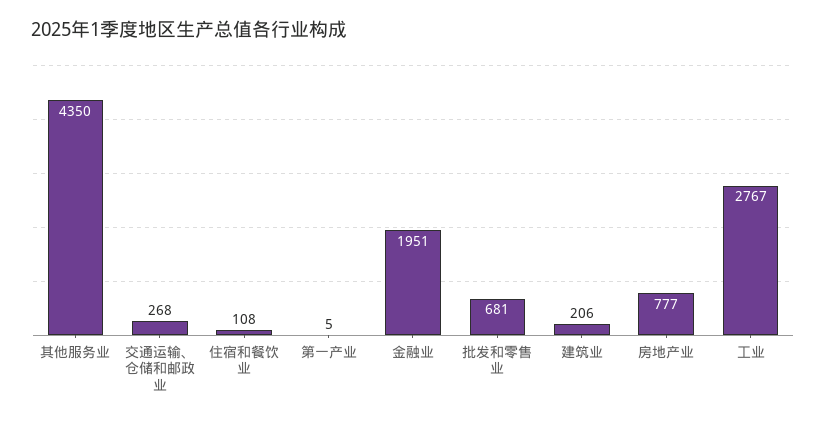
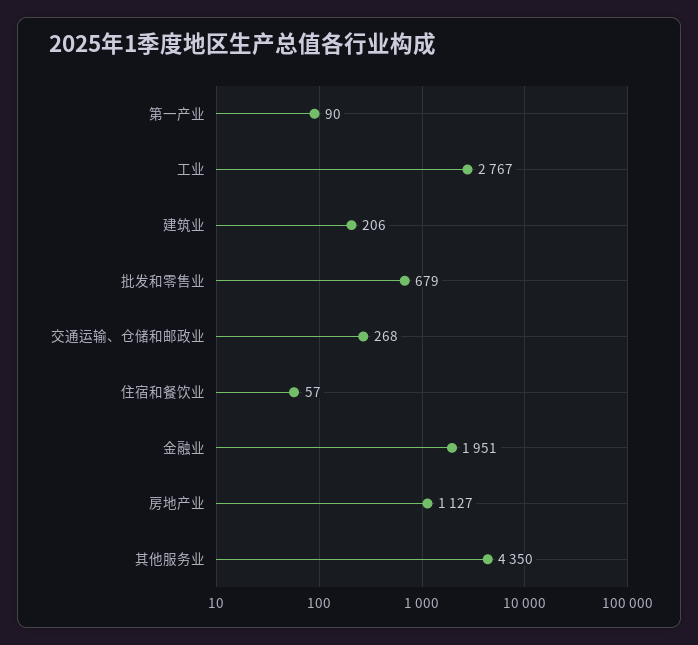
  {
    "其他服务业": 4350,
    "交通运输、仓储和邮政业": 268,
-   "住宿和餐饮业": 108,
+   "住宿和餐饮业": 57,
-   "第一产业": 5,
+   "第一产业": 90,
    "金融业": 1951,
-   "批发和零售业": 681,
+   "批发和零售业": 679,
    "建筑业": 206,
-   "房地产业": 777,
+   "房地产业": 1127,
    "工业": 2767
  }

